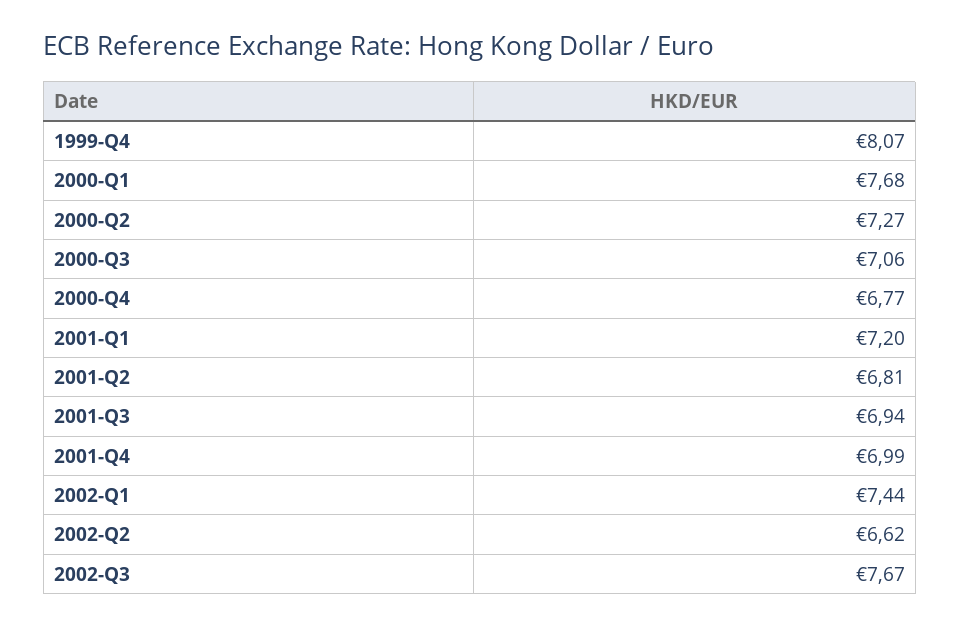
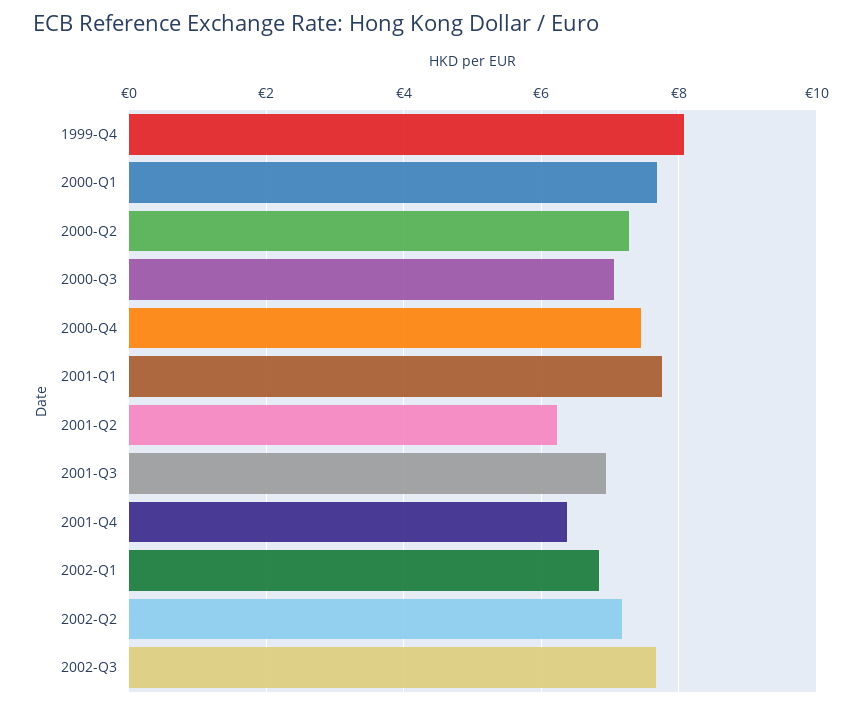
  {
    "1999-Q4": 8.07,
    "2000-Q1": 7.68,
    "2000-Q2": 7.27,
    "2000-Q3": 7.06,
-   "2000-Q4": 6.77,
+   "2000-Q4": 7.4,
-   "2001-Q1": 7.2,
+   "2001-Q1": 7.8,
-   "2001-Q2": 6.81,
+   "2001-Q2": 6.2,
    "2001-Q3": 6.94,
-   "2001-Q4": 6.99,
+   "2001-Q4": 6.4,
-   "2002-Q1": 7.44,
+   "2002-Q1": 6.8,
-   "2002-Q2": 6.62,
+   "2002-Q2": 7.2,
    "2002-Q3": 7.67
  }

